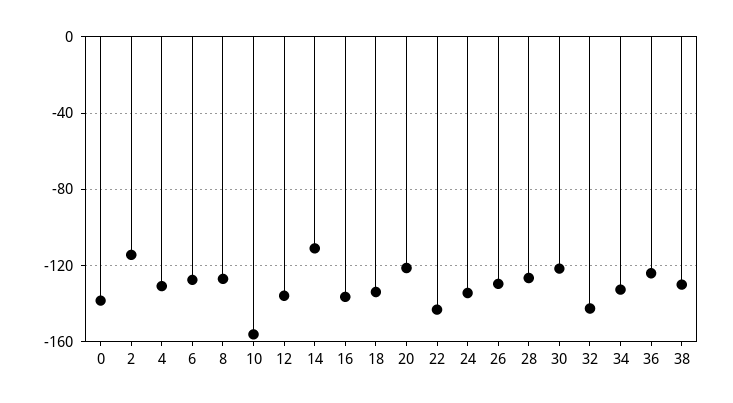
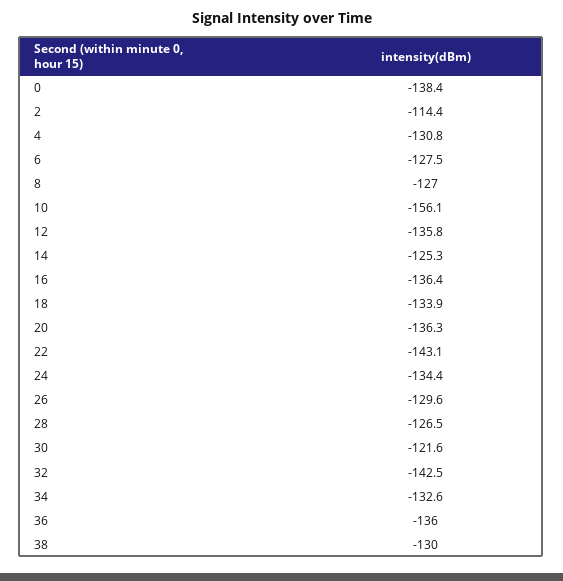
  {
    "0": -138.4,
    "2": -114.4,
    "4": -130.8,
    "6": -127.5,
    "8": -127,
    "10": -156.1,
    "12": -135.8,
-   "14": -110,
+   "14": -125.3,
    "16": -136.4,
    "18": -133.9,
-   "20": -120,
+   "20": -136.3,
    "22": -143.1,
    "24": -134.4,
    "26": -129.6,
    "28": -126.5,
    "30": -121.6,
    "32": -142.5,
    "34": -132.6,
-   "36": -125,
+   "36": -136,
    "38": -130
  }

